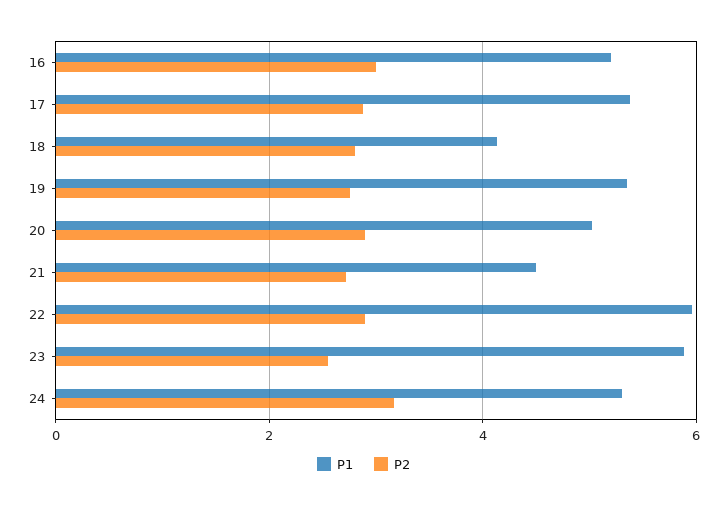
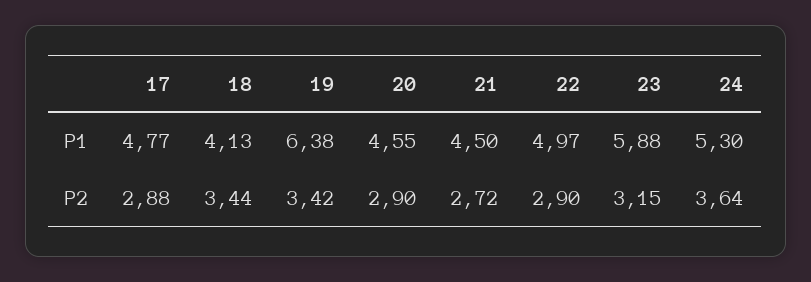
  {
    "P1": {
-     "16": 5.2,
-     "17": 5.4,
+     "17": 4.77,
      "18": 4.13,
-     "19": 5.4,
+     "19": 6.38,
-     "20": 5,
+     "20": 4.55,
      "21": 4.5,
-     "22": 6,
+     "22": 4.97,
      "23": 5.88,
      "24": 5.3
    },
    "P2": {
-     "16": 3,
      "17": 2.88,
-     "18": 2.8,
+     "18": 3.44,
-     "19": 2.8,
+     "19": 3.42,
      "20": 2.9,
      "21": 2.72,
      "22": 2.9,
-     "23": 2.6,
+     "23": 3.15,
-     "24": 3.2
+     "24": 3.64
    }
  }

